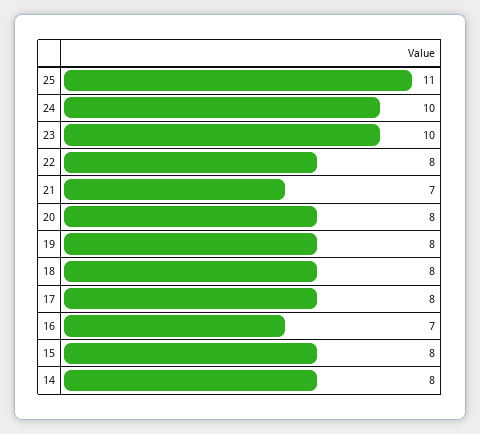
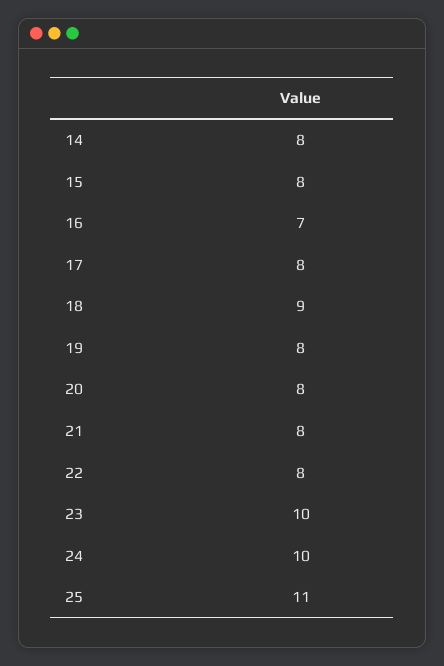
  {
    "25": 11,
    "24": 10,
    "23": 10,
    "22": 8,
-   "21": 7,
+   "21": 8,
    "20": 8,
    "19": 8,
-   "18": 8,
+   "18": 9,
    "17": 8,
    "16": 7,
    "15": 8,
    "14": 8
  }

